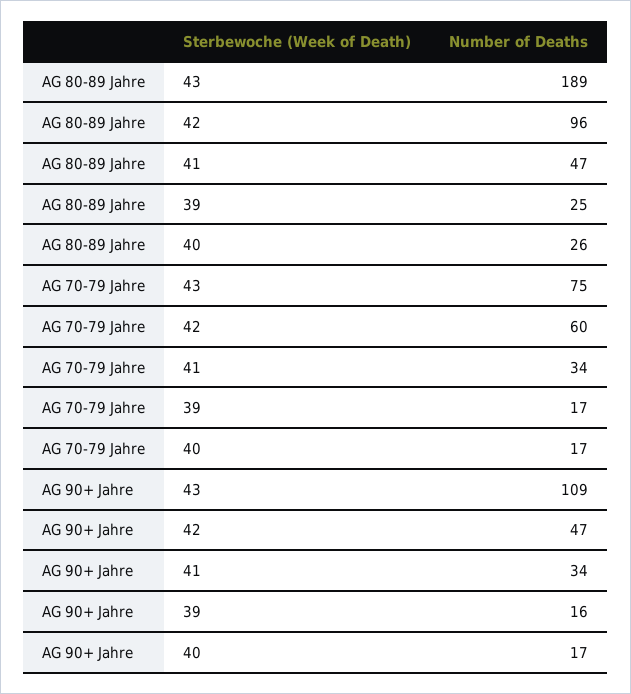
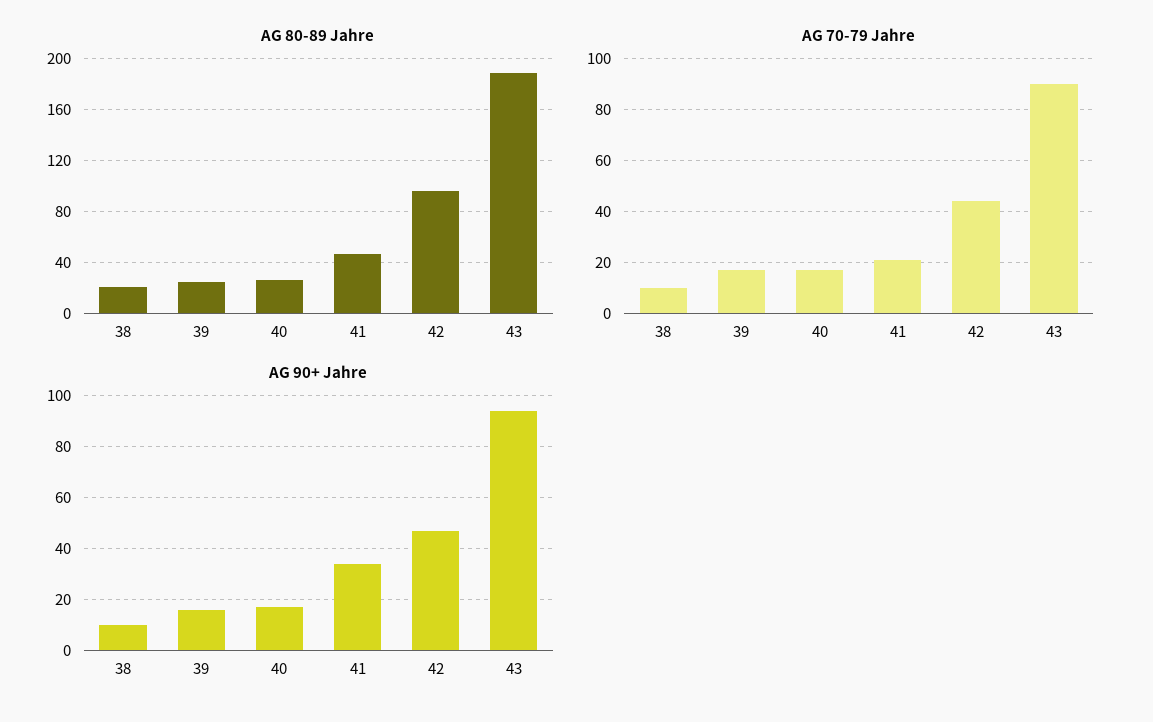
  {
    "AG 80-89 Jahre": {
      "43": 189,
      "42": 96,
      "41": 47,
      "39": 25,
-     "40": 26
+     "40": 26,
+     "38": 20
    },
    "AG 70-79 Jahre": {
-     "43": 75,
+     "43": 90,
-     "42": 60,
+     "42": 45,
-     "41": 34,
+     "41": 20,
      "39": 17,
-     "40": 17
+     "40": 17,
+     "38": 10
    },
    "AG 90+ Jahre": {
-     "43": 109,
+     "43": 95,
      "42": 47,
      "41": 34,
      "39": 16,
-     "40": 17
+     "40": 17,
+     "38": 10
    }
  }

